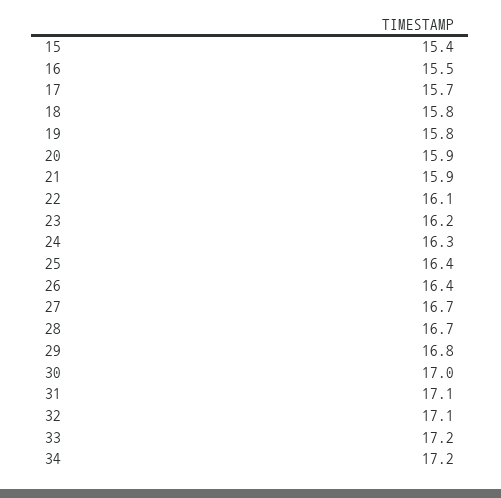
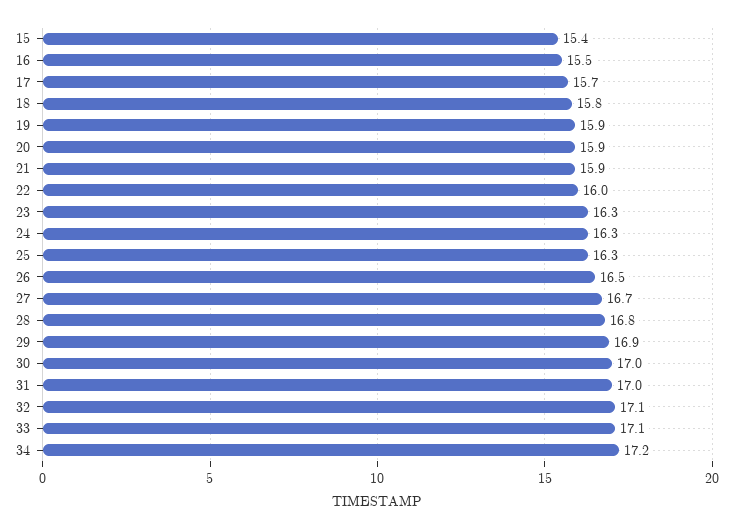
  {
    "15": 15.4,
    "16": 15.5,
    "17": 15.7,
    "18": 15.8,
-   "19": 15.8,
+   "19": 15.9,
    "20": 15.9,
    "21": 15.9,
-   "22": 16.1,
+   "22": 16,
-   "23": 16.2,
+   "23": 16.3,
    "24": 16.3,
-   "25": 16.4,
+   "25": 16.3,
-   "26": 16.4,
+   "26": 16.5,
    "27": 16.7,
-   "28": 16.7,
+   "28": 16.8,
-   "29": 16.8,
+   "29": 16.9,
    "30": 17,
-   "31": 17.1,
+   "31": 17,
    "32": 17.1,
-   "33": 17.2,
+   "33": 17.1,
    "34": 17.2
  }

